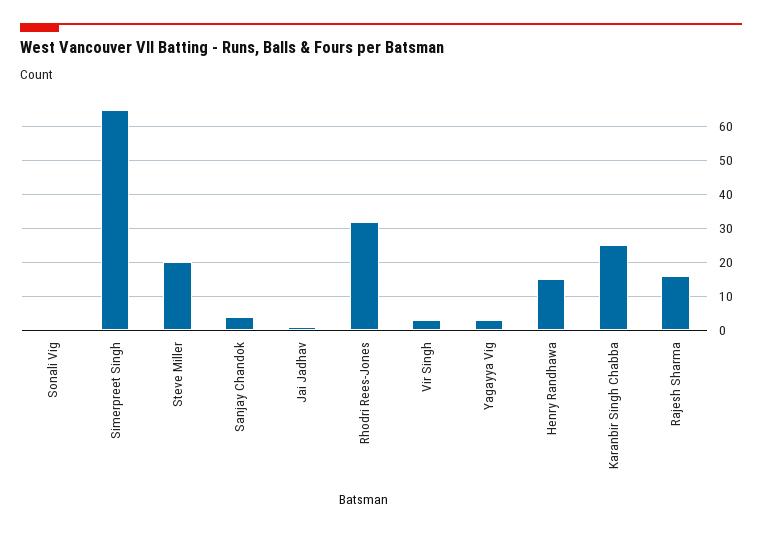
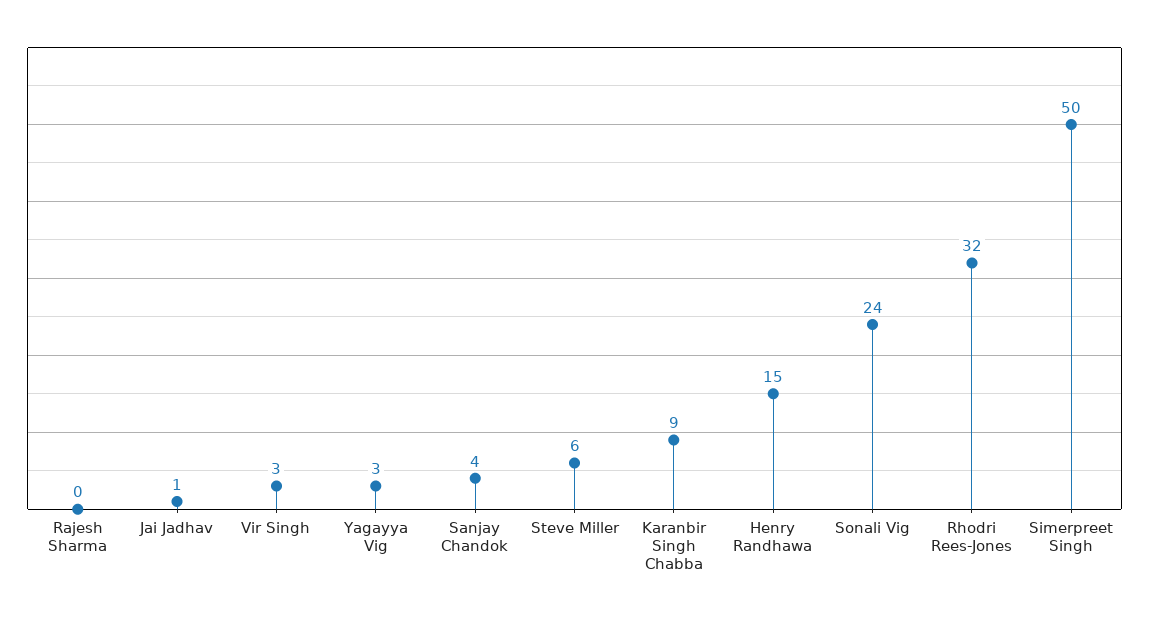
  {
-   "Sonali Vig": 0,
+   "Sonali Vig": 24,
-   "Simerpreet Singh": 65,
+   "Simerpreet Singh": 50,
-   "Steve Miller": 20,
+   "Steve Miller": 6,
    "Sanjay Chandok": 4,
    "Jai Jadhav": 1,
    "Rhodri Rees-Jones": 32,
    "Vir Singh": 3,
    "Yagayya Vig": 3,
    "Henry Randhawa": 15,
-   "Karanbir Singh Chabba": 25,
+   "Karanbir Singh Chabba": 9,
-   "Rajesh Sharma": 15
+   "Rajesh Sharma": 0
  }

